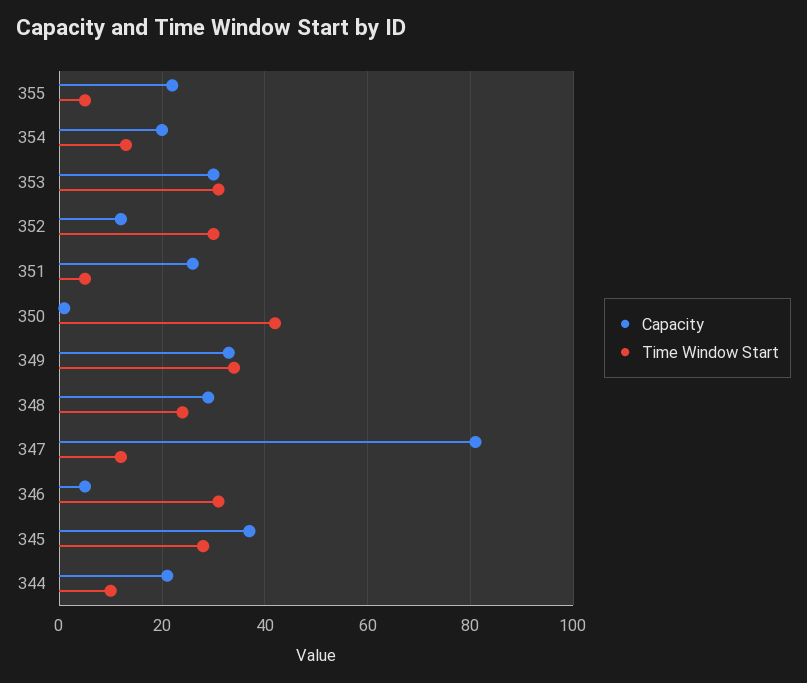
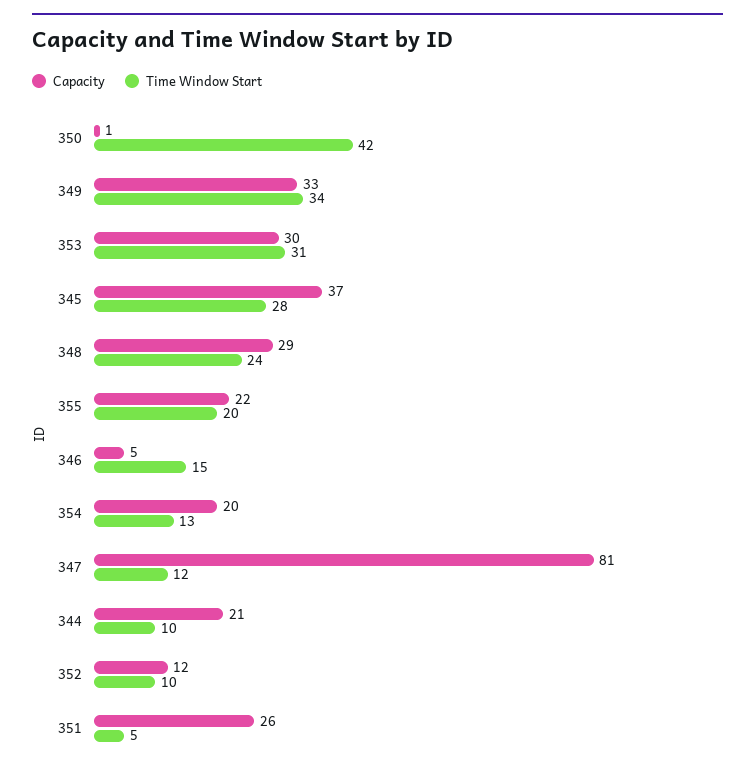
  {
    "Capacity": {
      "355": 22,
      "354": 20,
      "353": 30,
      "352": 12,
      "351": 26,
      "350": 1,
      "349": 33,
      "348": 29,
      "347": 81,
      "346": 5,
      "345": 37,
      "344": 21
    },
    "Time Window Start": {
-     "355": 5,
+     "355": 20,
      "354": 13,
      "353": 31,
-     "352": 30,
+     "352": 10,
      "351": 5,
      "350": 42,
      "349": 34,
      "348": 24,
      "347": 12,
-     "346": 30,
+     "346": 15,
      "345": 28,
      "344": 10
    }
  }

